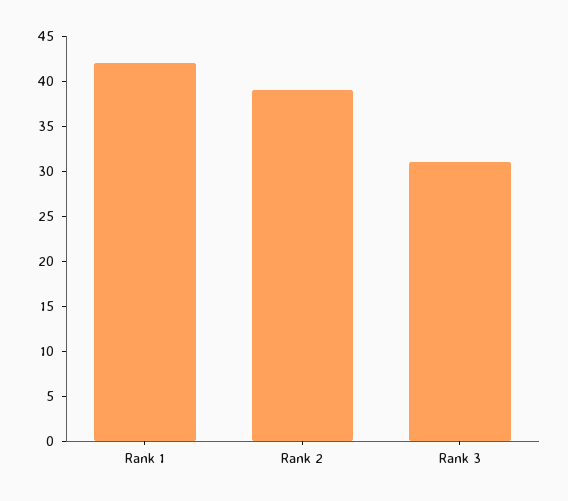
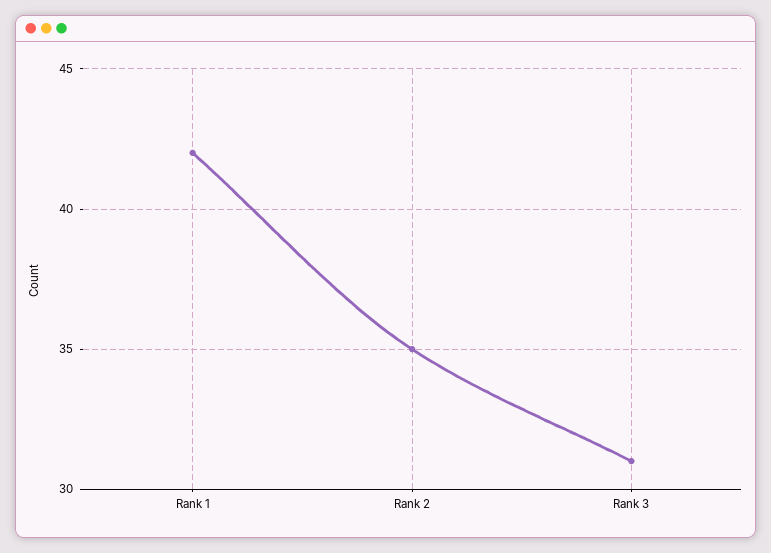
  {
    "Rank 1": 42,
-   "Rank 2": 39,
+   "Rank 2": 35,
    "Rank 3": 31
  }

